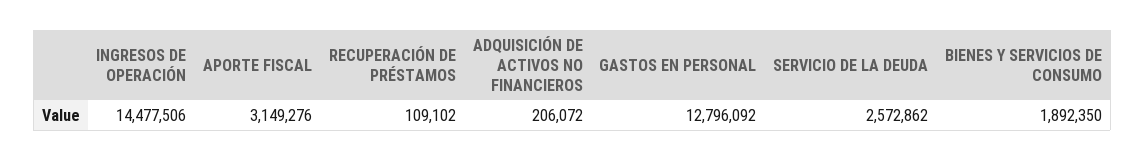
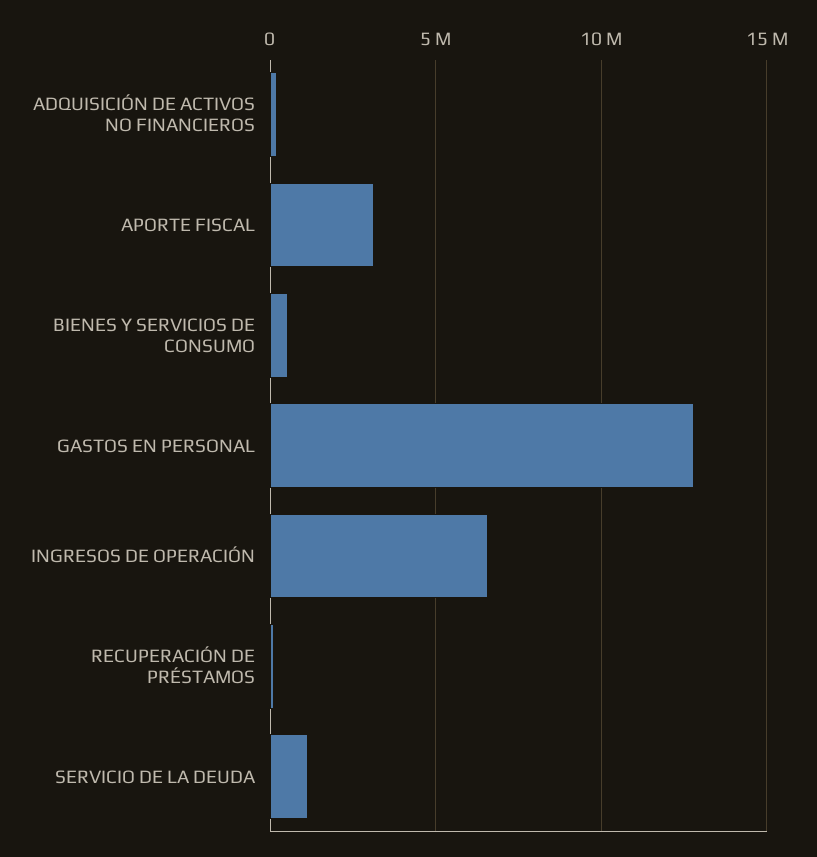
  {
-   "INGRESOS DE OPERACIÓN": 14477506,
+   "INGRESOS DE OPERACIÓN": 6500000,
    "APORTE FISCAL": 3149276,
    "RECUPERACIÓN DE PRÉSTAMOS": 109102,
    "ADQUISICIÓN DE ACTIVOS NO FINANCIEROS": 206072,
    "GASTOS EN PERSONAL": 12796092,
-   "SERVICIO DE LA DEUDA": 2572862,
+   "SERVICIO DE LA DEUDA": 1000000,
-   "BIENES Y SERVICIOS DE CONSUMO": 1892350
+   "BIENES Y SERVICIOS DE CONSUMO": 500000
  }

